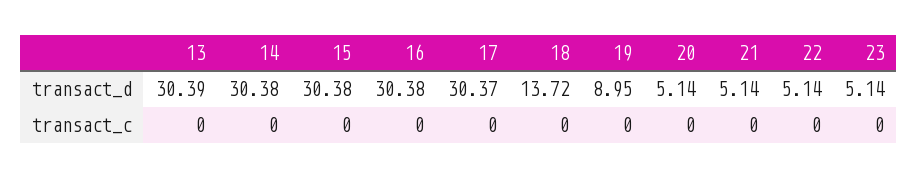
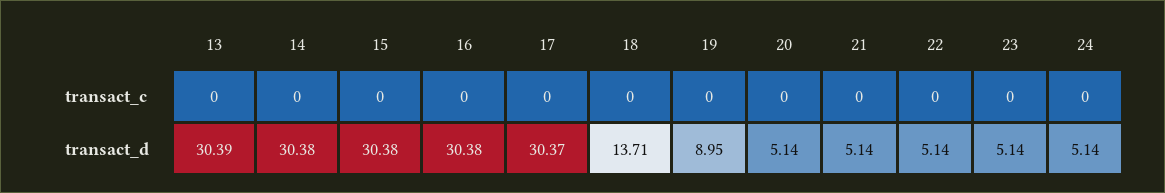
  {
    "13": {
      "transact_d": 30.39,
      "transact_c": 0
    },
    "14": {
      "transact_d": 30.38,
      "transact_c": 0
    },
    "15": {
      "transact_d": 30.38,
      "transact_c": 0
    },
    "16": {
      "transact_d": 30.38,
      "transact_c": 0
    },
    "17": {
      "transact_d": 30.37,
      "transact_c": 0
    },
    "18": {
-     "transact_d": 13.72,
+     "transact_d": 13.71,
      "transact_c": 0
    },
    "19": {
      "transact_d": 8.95,
      "transact_c": 0
    },
    "20": {
      "transact_d": 5.14,
      "transact_c": 0
    },
    "21": {
      "transact_d": 5.14,
      "transact_c": 0
    },
    "22": {
      "transact_d": 5.14,
      "transact_c": 0
    },
    "23": {
      "transact_d": 5.14,
      "transact_c": 0
-   }
+   },
+   "24": {
+     "transact_c": 0,
+     "transact_d": 5.14
+   }
  }

